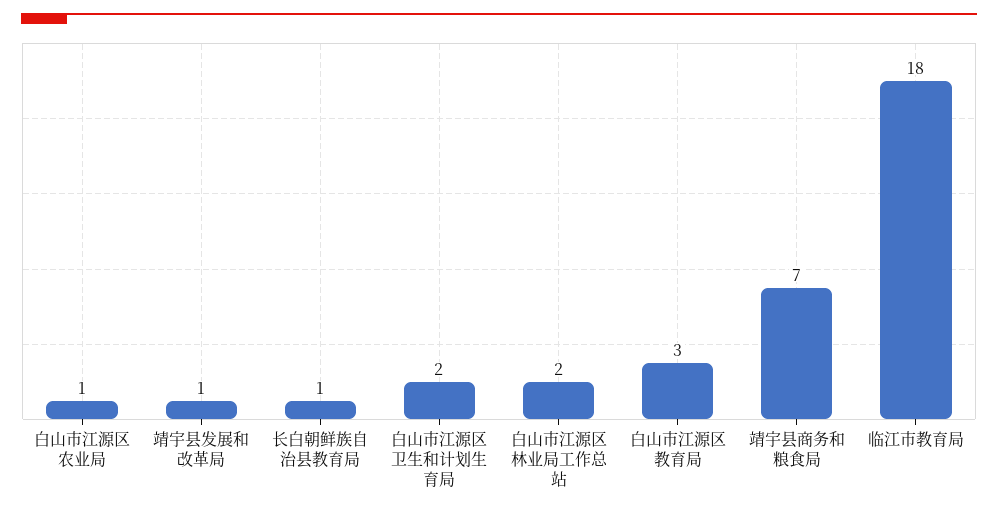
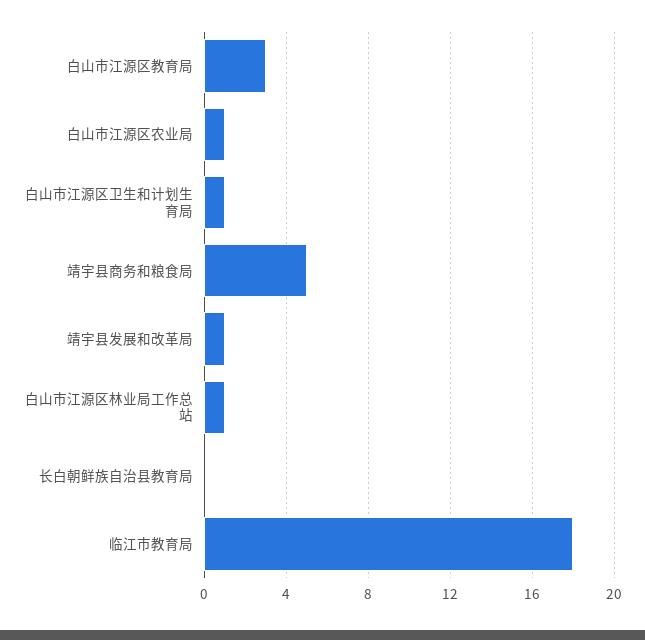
  {
    "白山市江源区农业局": 1,
    "靖宇县发展和改革局": 1,
-   "长白朝鲜族自治县教育局": 1,
+   "长白朝鲜族自治县教育局": 0,
-   "白山市江源区卫生和计划生育局": 2,
+   "白山市江源区卫生和计划生育局": 1,
-   "白山市江源区林业局工作总站": 2,
+   "白山市江源区林业局工作总站": 1,
    "白山市江源区教育局": 3,
-   "靖宇县商务和粮食局": 7,
+   "靖宇县商务和粮食局": 5,
    "临江市教育局": 18
  }

